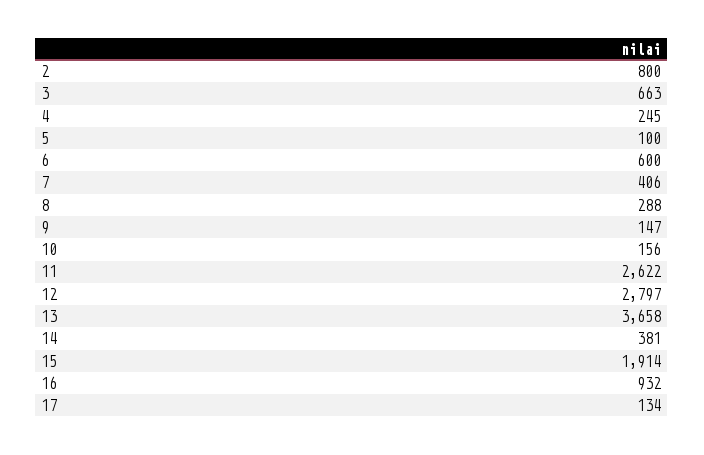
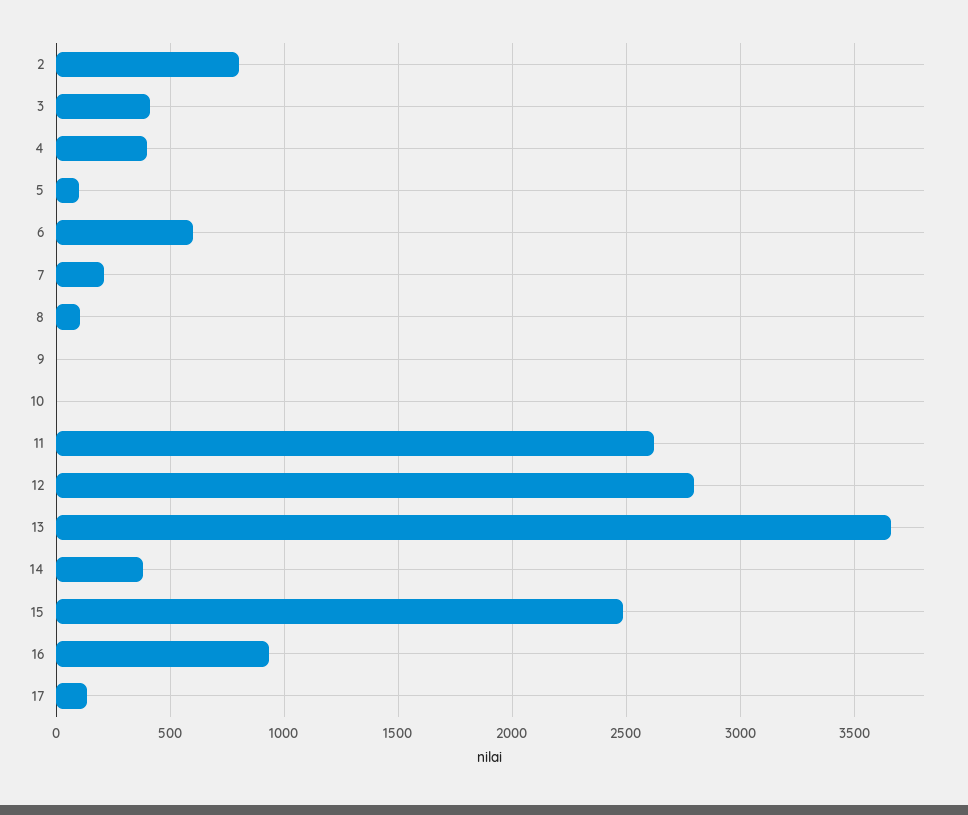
  {
    "2": 800,
-   "3": 663,
+   "3": 400,
-   "4": 245,
+   "4": 400,
    "5": 100,
    "6": 600,
-   "7": 406,
+   "7": 200,
-   "8": 288,
+   "8": 100,
-   "9": 147,
+   "9": 0,
-   "10": 156,
+   "10": 0,
    "11": 2622,
    "12": 2797,
    "13": 3658,
    "14": 381,
-   "15": 1914,
+   "15": 2500,
    "16": 932,
    "17": 134
  }

